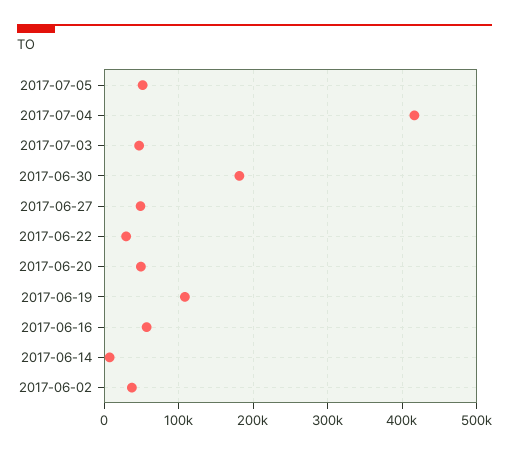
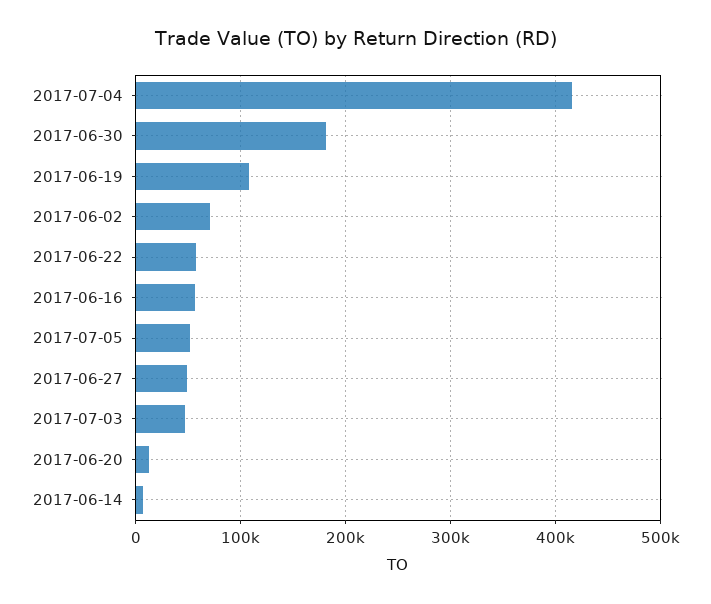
  {
    "2017-07-05": 50000,
    "2017-07-04": 420000,
    "2017-07-03": 50000,
    "2017-06-30": 180000,
    "2017-06-27": 50000,
-   "2017-06-22": 30000,
+   "2017-06-22": 60000,
-   "2017-06-20": 50000,
+   "2017-06-20": 10000,
    "2017-06-19": 110000,
    "2017-06-16": 60000,
    "2017-06-14": 10000,
-   "2017-06-02": 40000
+   "2017-06-02": 70000
  }

